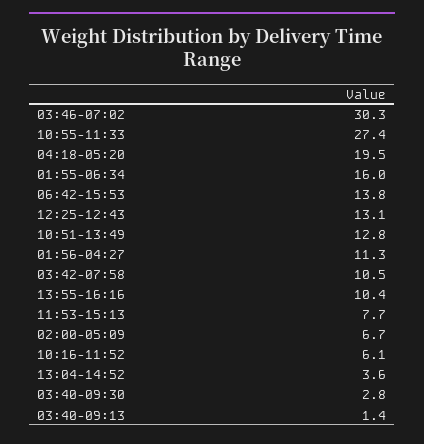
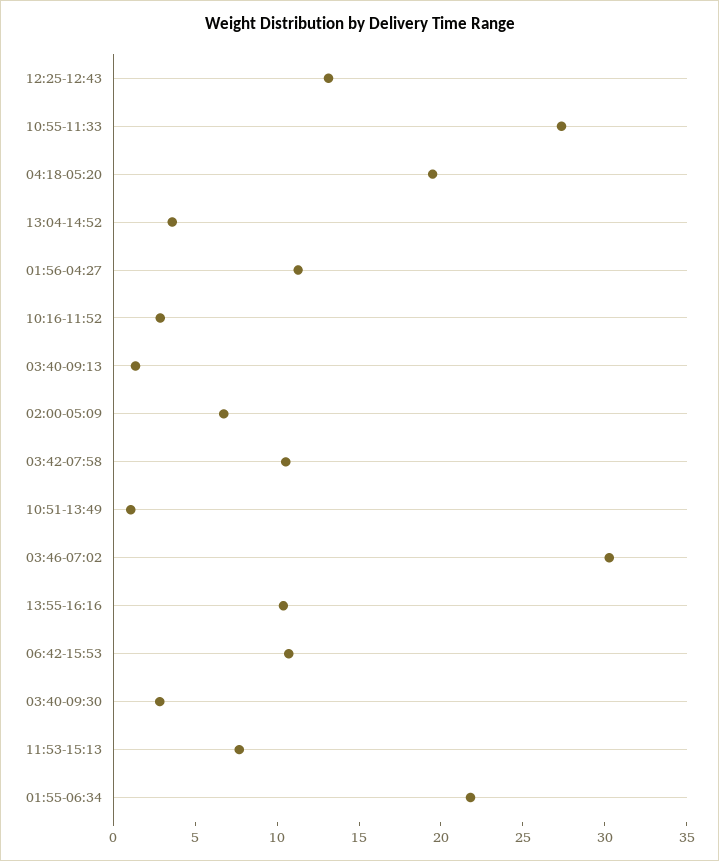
  {
    "03:46-07:02": 30.3,
    "10:55-11:33": 27.4,
    "04:18-05:20": 19.5,
-   "01:55-06:34": 16,
+   "01:55-06:34": 22,
-   "06:42-15:53": 13.8,
+   "06:42-15:53": 11,
    "12:25-12:43": 13.1,
-   "10:51-13:49": 12.8,
+   "10:51-13:49": 1,
    "01:56-04:27": 11.3,
    "03:42-07:58": 10.5,
    "13:55-16:16": 10.4,
    "11:53-15:13": 7.7,
    "02:00-05:09": 6.7,
-   "10:16-11:52": 6.1,
+   "10:16-11:52": 3,
    "13:04-14:52": 3.6,
    "03:40-09:30": 2.8,
    "03:40-09:13": 1.4
  }

